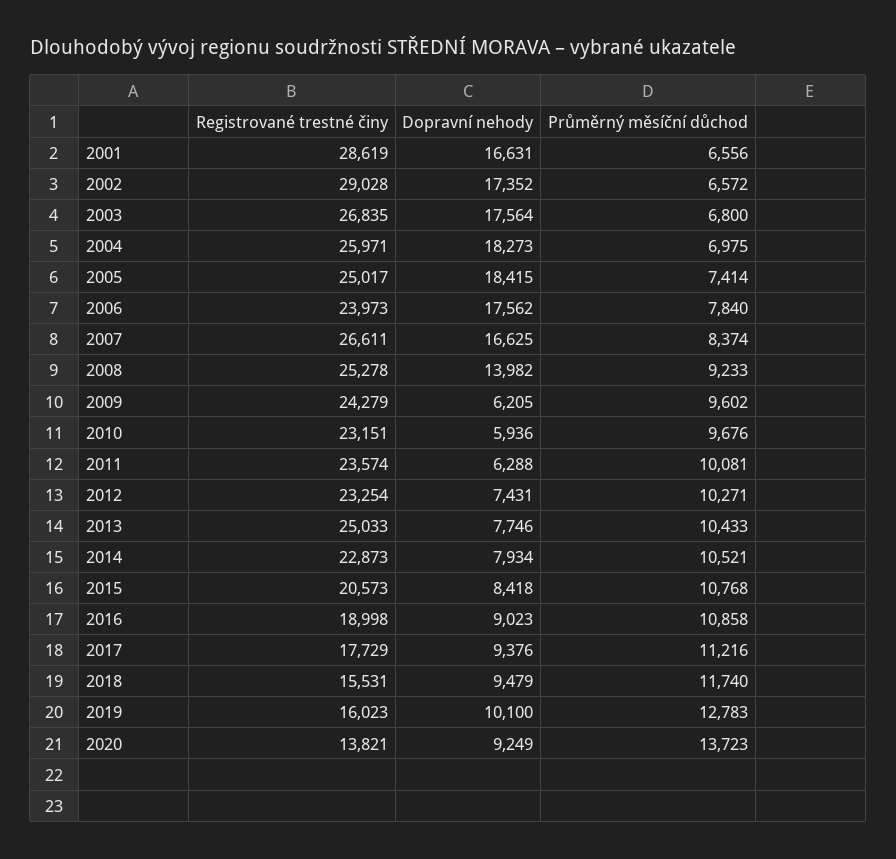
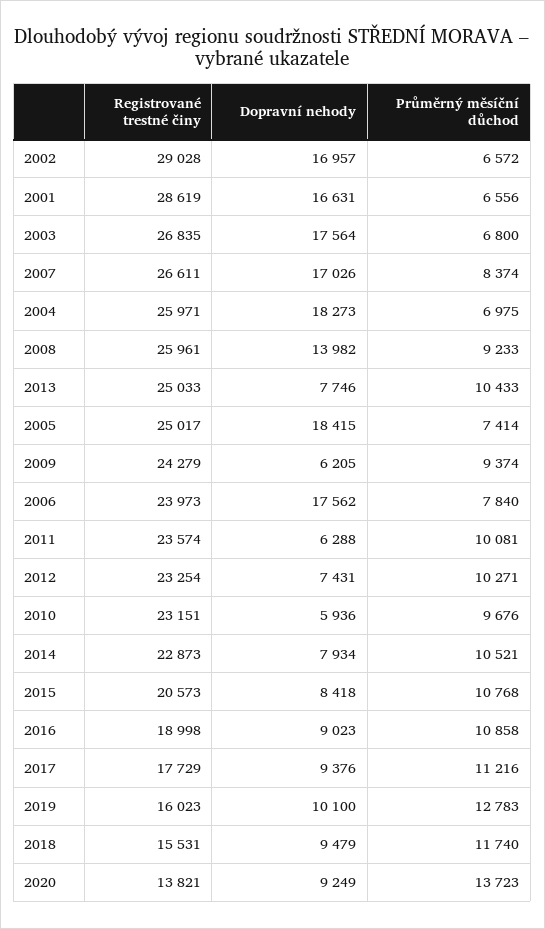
  {
    "Registrované trestné činy": {
      "2001": 28619,
      "2002": 29028,
      "2003": 26835,
      "2004": 25971,
      "2005": 25017,
      "2006": 23973,
      "2007": 26611,
-     "2008": 25278,
+     "2008": 25961,
      "2009": 24279,
      "2010": 23151,
      "2011": 23574,
      "2012": 23254,
      "2013": 25033,
      "2014": 22873,
      "2015": 20573,
      "2016": 18998,
      "2017": 17729,
      "2018": 15531,
      "2019": 16023,
      "2020": 13821
    },
    "Dopravní nehody": {
      "2001": 16631,
-     "2002": 17352,
+     "2002": 16957,
      "2003": 17564,
      "2004": 18273,
      "2005": 18415,
      "2006": 17562,
-     "2007": 16625,
+     "2007": 17026,
      "2008": 13982,
      "2009": 6205,
      "2010": 5936,
      "2011": 6288,
      "2012": 7431,
      "2013": 7746,
      "2014": 7934,
      "2015": 8418,
      "2016": 9023,
      "2017": 9376,
      "2018": 9479,
      "2019": 10100,
      "2020": 9249
    },
    "Průměrný měsíční důchod": {
      "2001": 6556,
      "2002": 6572,
      "2003": 6800,
      "2004": 6975,
      "2005": 7414,
      "2006": 7840,
      "2007": 8374,
      "2008": 9233,
-     "2009": 9602,
+     "2009": 9374,
      "2010": 9676,
      "2011": 10081,
      "2012": 10271,
      "2013": 10433,
      "2014": 10521,
      "2015": 10768,
      "2016": 10858,
      "2017": 11216,
      "2018": 11740,
      "2019": 12783,
      "2020": 13723
    }
  }

